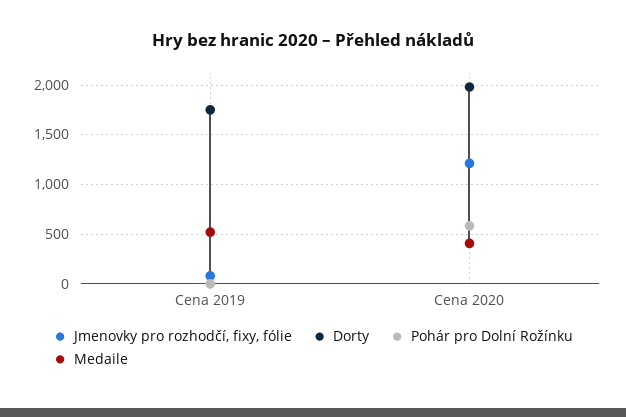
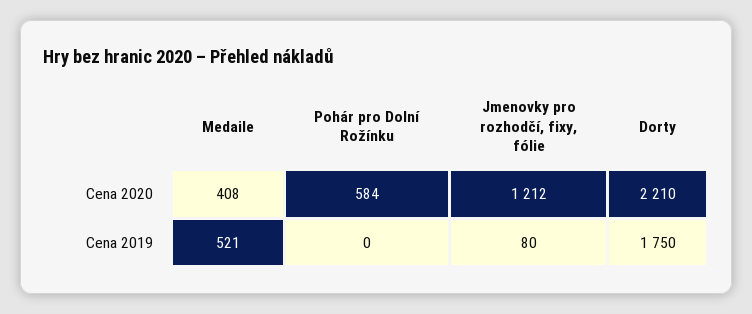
  {
    "Jmenovky pro rozhodčí, fixy, fólie": {
      "Cena 2019": 80,
      "Cena 2020": 1212
    },
    "Dorty": {
      "Cena 2019": 1750,
-     "Cena 2020": 2000
+     "Cena 2020": 2210
    },
    "Pohár pro Dolní Rožínku": {
      "Cena 2019": 0,
      "Cena 2020": 584
    },
    "Medaile": {
      "Cena 2019": 521,
      "Cena 2020": 408
    }
  }

